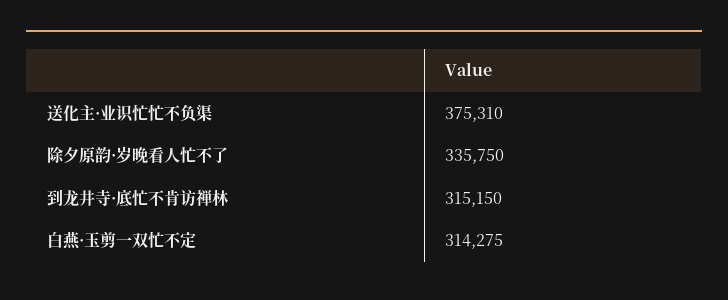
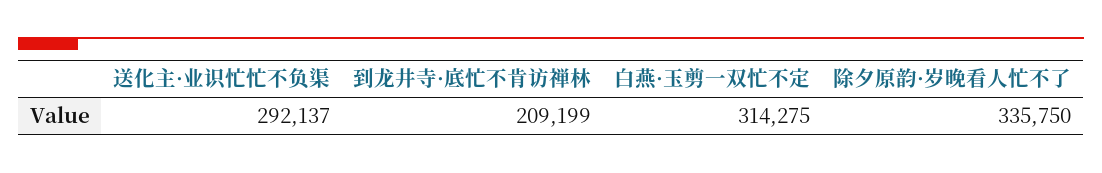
  {
-   "送化主·业识忙忙不负渠": 375310,
+   "送化主·业识忙忙不负渠": 292137,
    "除夕原韵·岁晚看人忙不了": 335750,
-   "到龙井寺·底忙不肯访禅林": 315150,
+   "到龙井寺·底忙不肯访禅林": 209199,
    "白燕·玉剪一双忙不定": 314275
  }

